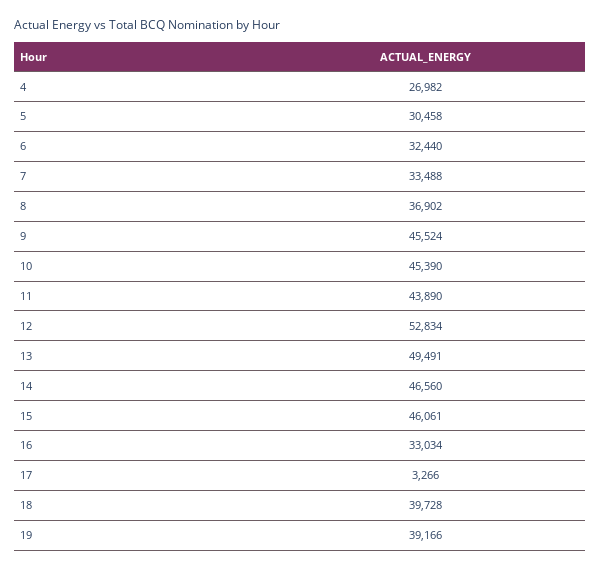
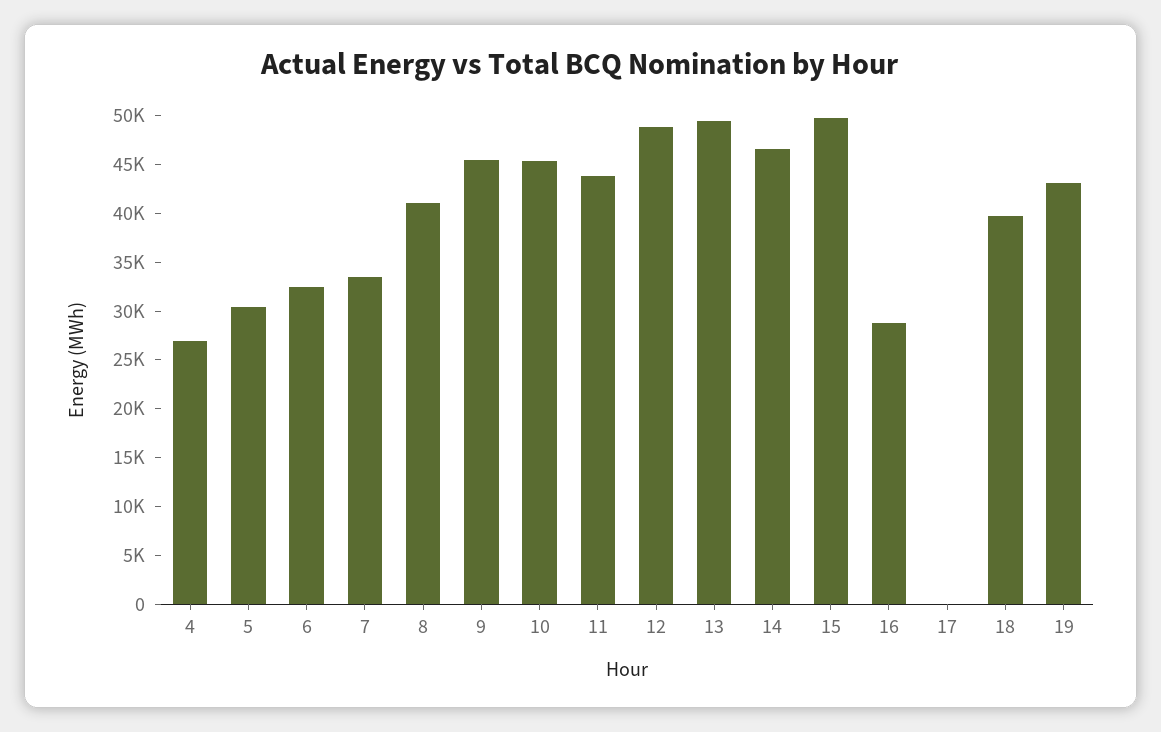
  {
    "4": 26982,
    "5": 30458,
    "6": 32440,
    "7": 33488,
-   "8": 36902,
+   "8": 41000,
    "9": 45524,
    "10": 45390,
    "11": 43890,
-   "12": 52834,
+   "12": 49000,
    "13": 49491,
    "14": 46560,
-   "15": 46061,
+   "15": 50000,
-   "16": 33034,
+   "16": 29000,
-   "17": 3266,
+   "17": 0,
    "18": 39728,
-   "19": 39166
+   "19": 43000
  }

